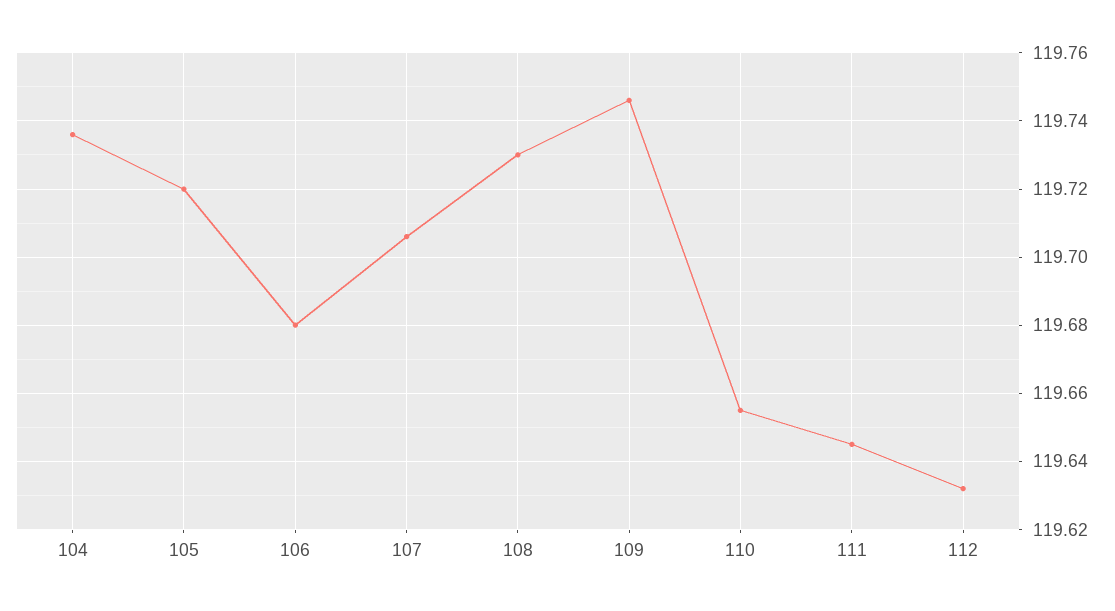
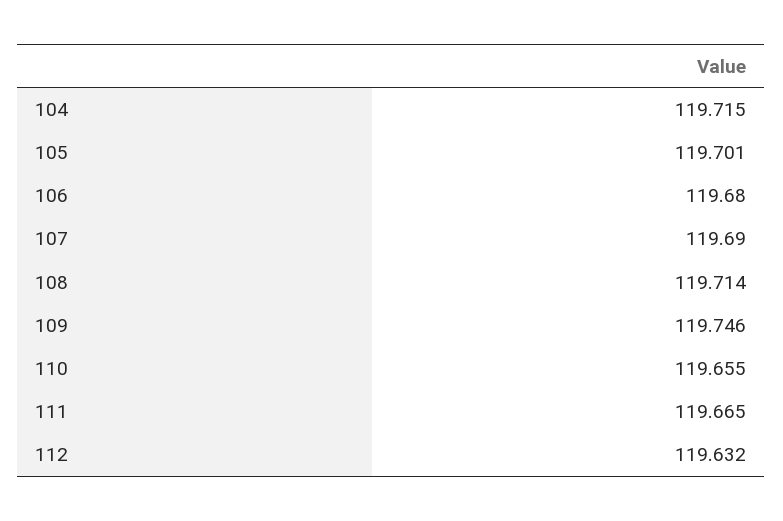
  {
-   "104": 119.735,
+   "104": 119.715,
-   "105": 119.72,
+   "105": 119.701,
    "106": 119.68,
-   "107": 119.705,
+   "107": 119.69,
-   "108": 119.73,
+   "108": 119.714,
    "109": 119.746,
    "110": 119.655,
-   "111": 119.645,
+   "111": 119.665,
    "112": 119.632
  }

